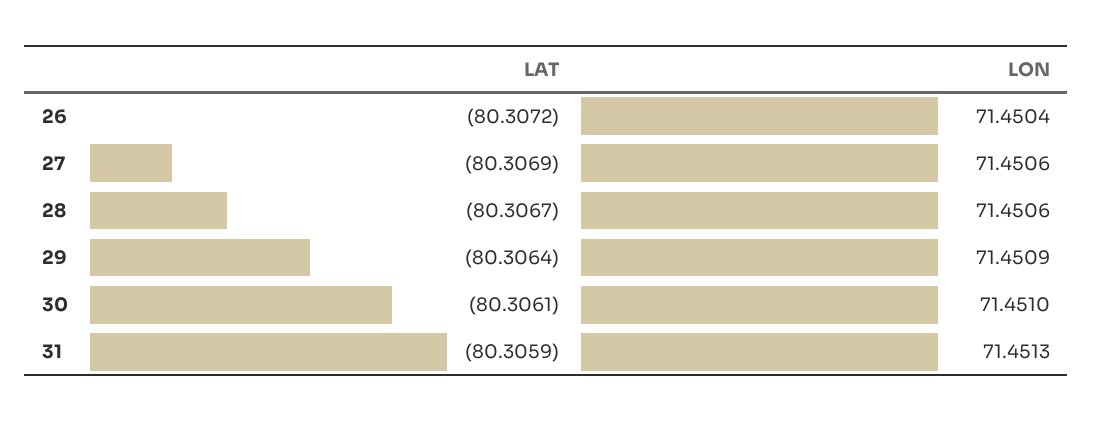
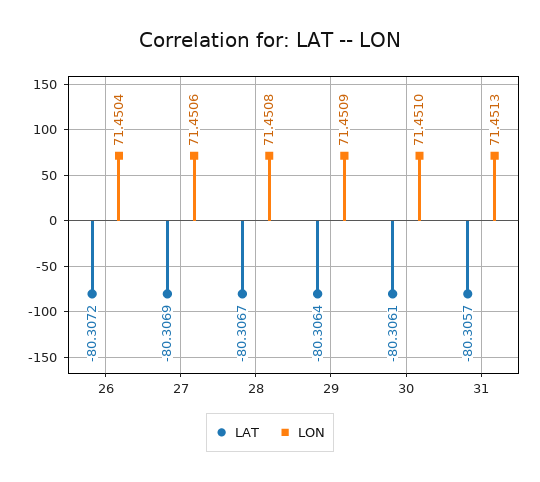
  {
    "LAT": {
      "26": -80.3072,
      "27": -80.3069,
      "28": -80.3067,
      "29": -80.3064,
      "30": -80.3061,
-     "31": -80.3059
+     "31": -80.3057
    },
    "LON": {
      "26": 71.4504,
      "27": 71.4506,
-     "28": 71.4506,
+     "28": 71.4508,
      "29": 71.4509,
      "30": 71.451,
      "31": 71.4513
    }
  }

